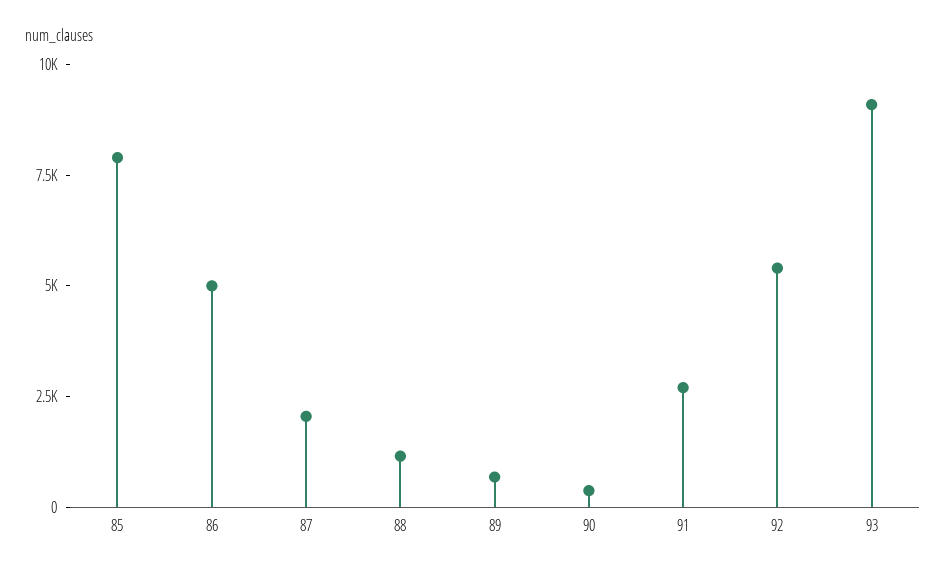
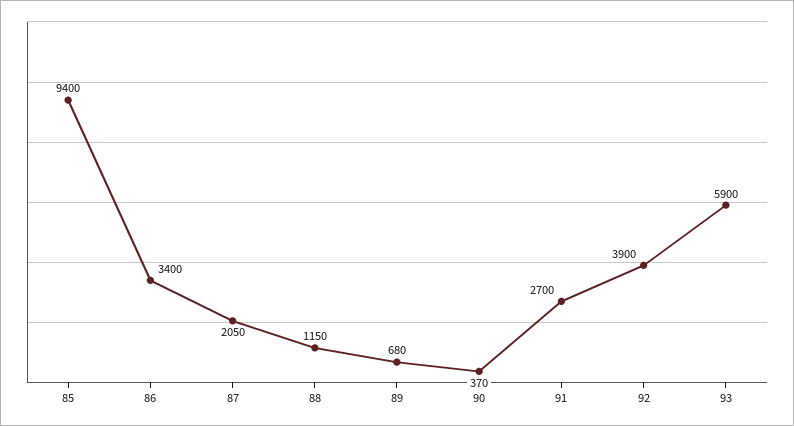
  {
-   "85": 8000,
+   "85": 9400,
-   "86": 5000,
+   "86": 3400,
    "87": 2050,
    "88": 1150,
    "89": 680,
    "90": 370,
    "91": 2700,
-   "92": 5500,
+   "92": 3900,
-   "93": 9000
+   "93": 5900
  }

